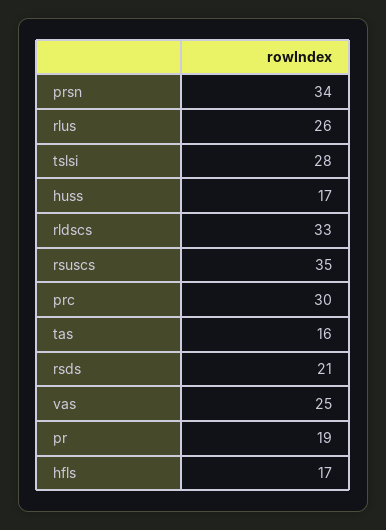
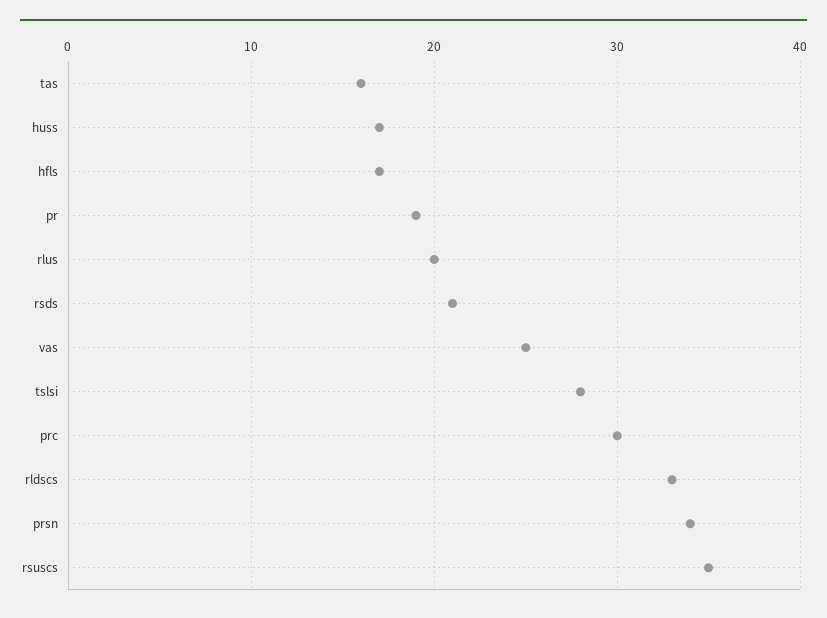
  {
    "prsn": 34,
-   "rlus": 26,
+   "rlus": 20,
    "tslsi": 28,
    "huss": 17,
    "rldscs": 33,
    "rsuscs": 35,
    "prc": 30,
    "tas": 16,
    "rsds": 21,
    "vas": 25,
    "pr": 19,
    "hfls": 17
  }

